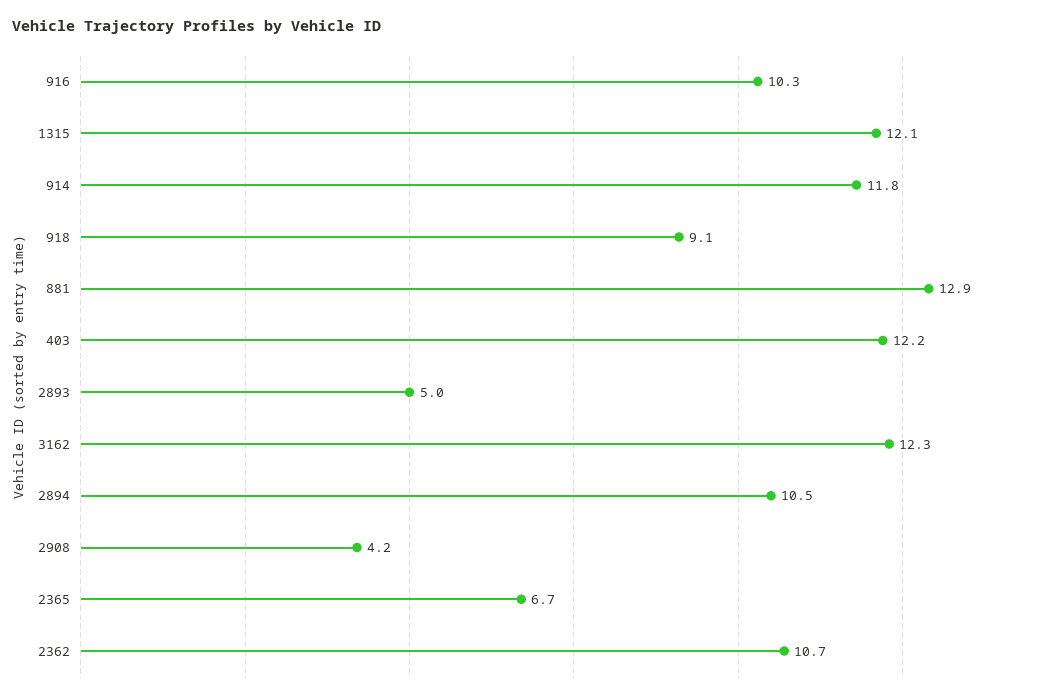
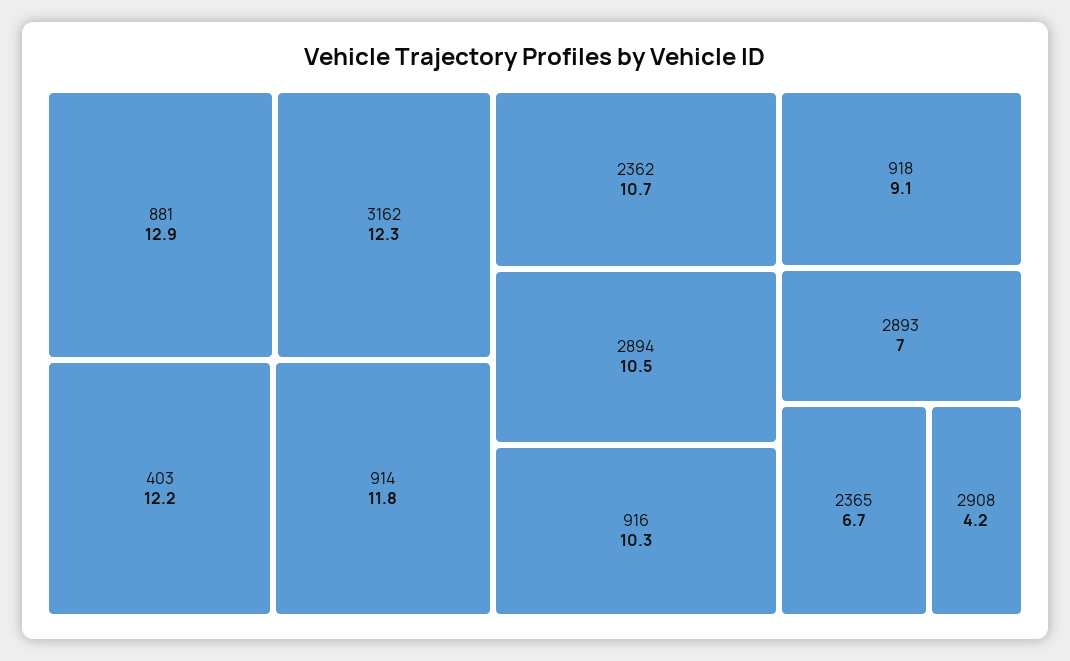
  {
    "916": 10.3,
-   "1315": 12.1,
    "914": 11.8,
    "918": 9.1,
    "881": 12.9,
    "403": 12.2,
-   "2893": 5,
+   "2893": 7,
    "3162": 12.3,
    "2894": 10.5,
    "2908": 4.2,
    "2365": 6.7,
    "2362": 10.7
  }

